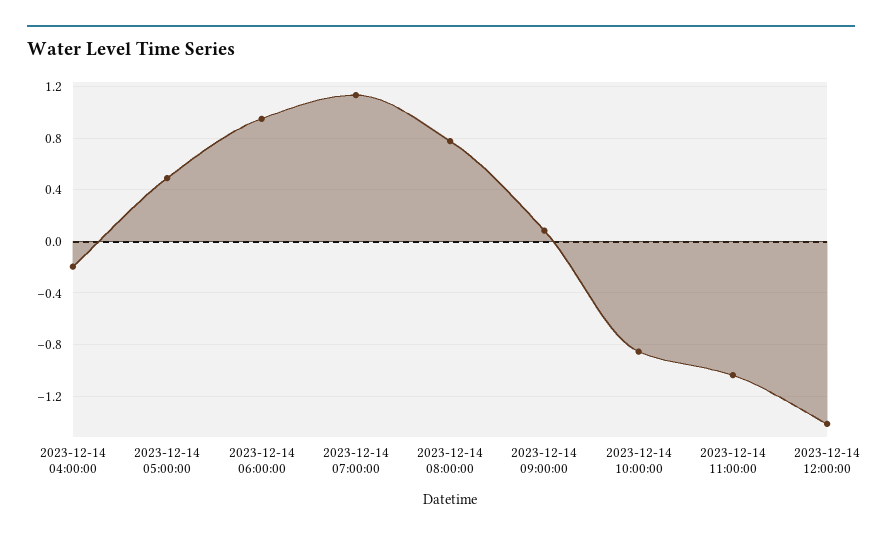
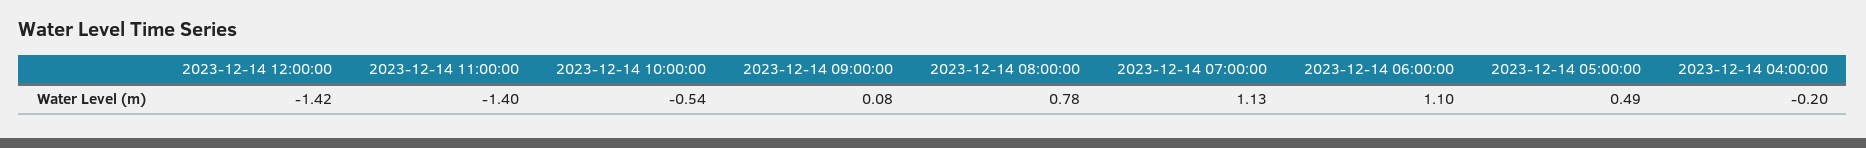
  {
    "2023-12-14 04:00:00": -0.2,
    "2023-12-14 05:00:00": 0.49,
-   "2023-12-14 06:00:00": 0.95,
+   "2023-12-14 06:00:00": 1.1,
    "2023-12-14 07:00:00": 1.13,
    "2023-12-14 08:00:00": 0.78,
    "2023-12-14 09:00:00": 0.08,
-   "2023-12-14 10:00:00": -0.85,
+   "2023-12-14 10:00:00": -0.54,
-   "2023-12-14 11:00:00": -1.05,
+   "2023-12-14 11:00:00": -1.4,
    "2023-12-14 12:00:00": -1.42
  }

